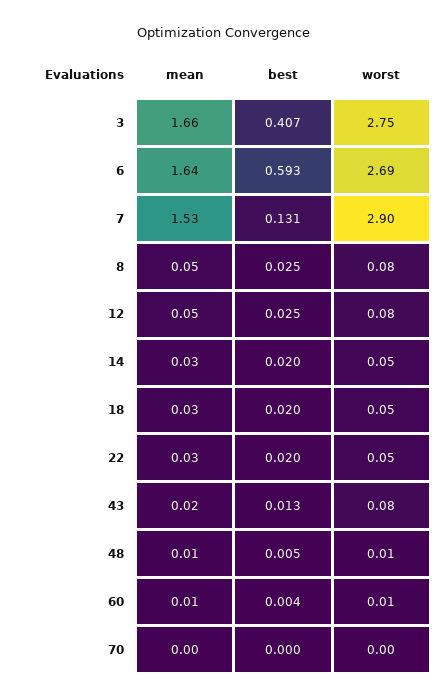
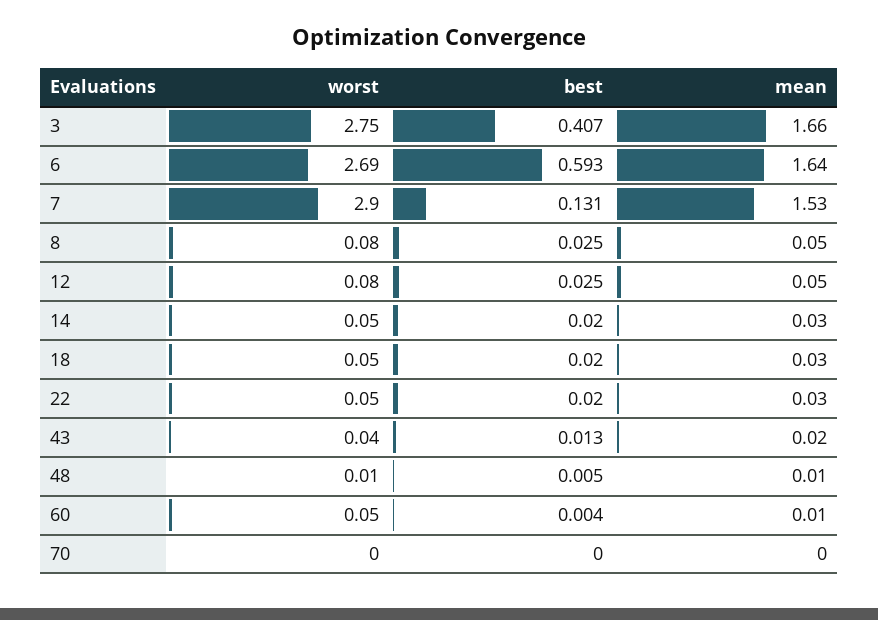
  {
    "mean": {
      "3": 1.66,
      "6": 1.64,
      "7": 1.53,
      "8": 0.05,
      "12": 0.05,
      "14": 0.03,
      "18": 0.03,
      "22": 0.03,
      "43": 0.02,
      "48": 0.01,
      "60": 0.01,
      "70": 0
    },
    "best": {
      "3": 0.407,
      "6": 0.593,
      "7": 0.131,
      "8": 0.025,
      "12": 0.025,
      "14": 0.02,
      "18": 0.02,
      "22": 0.02,
      "43": 0.013,
      "48": 0.005,
      "60": 0.004,
      "70": 0
    },
    "worst": {
      "3": 2.75,
      "6": 2.69,
      "7": 2.9,
      "8": 0.08,
      "12": 0.08,
      "14": 0.05,
      "18": 0.05,
      "22": 0.05,
-     "43": 0.08,
+     "43": 0.04,
      "48": 0.01,
-     "60": 0.01,
+     "60": 0.05,
      "70": 0
    }
  }

